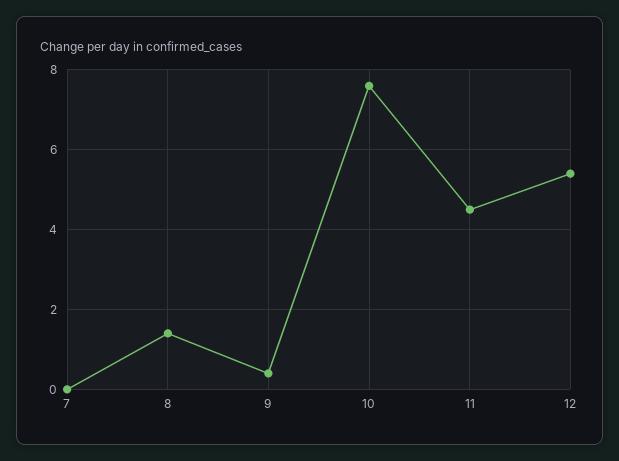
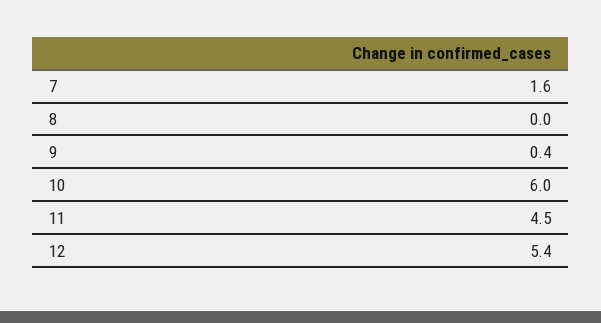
  {
-   "7": 0,
+   "7": 1.6,
-   "8": 1.5,
+   "8": 0,
    "9": 0.4,
-   "10": 7.5,
+   "10": 6,
    "11": 4.5,
    "12": 5.4
  }

